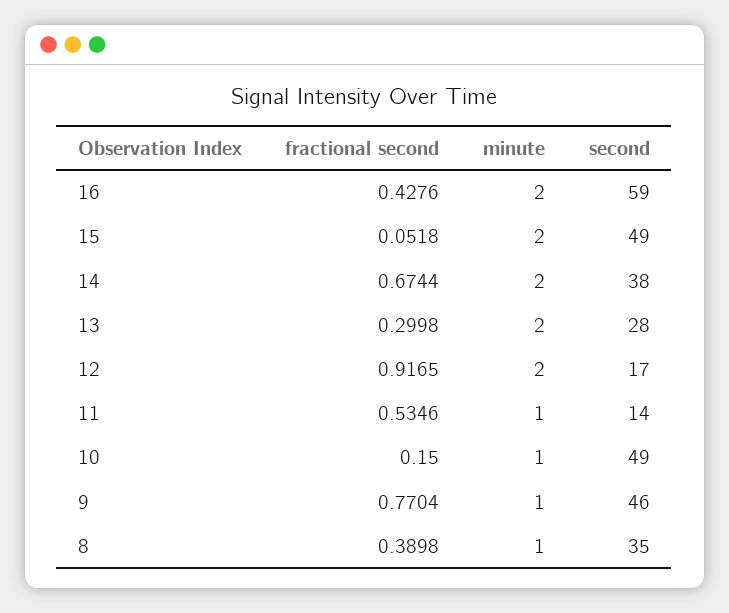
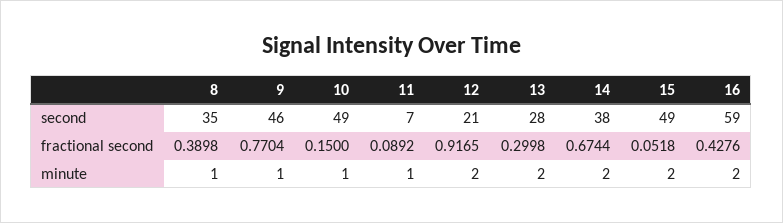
  {
    "fractional second": {
      "16": 0.4276,
      "15": 0.0518,
      "14": 0.6744,
      "13": 0.2998,
      "12": 0.9165,
-     "11": 0.5346,
+     "11": 0.0892,
      "10": 0.15,
      "9": 0.7704,
      "8": 0.3898
    },
    "minute": {
      "16": 2,
      "15": 2,
      "14": 2,
      "13": 2,
      "12": 2,
      "11": 1,
      "10": 1,
      "9": 1,
      "8": 1
    },
    "second": {
      "16": 59,
      "15": 49,
      "14": 38,
      "13": 28,
-     "12": 17,
+     "12": 21,
-     "11": 14,
+     "11": 7,
      "10": 49,
      "9": 46,
      "8": 35
    }
  }

